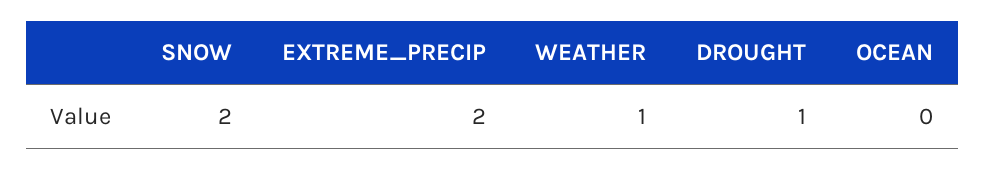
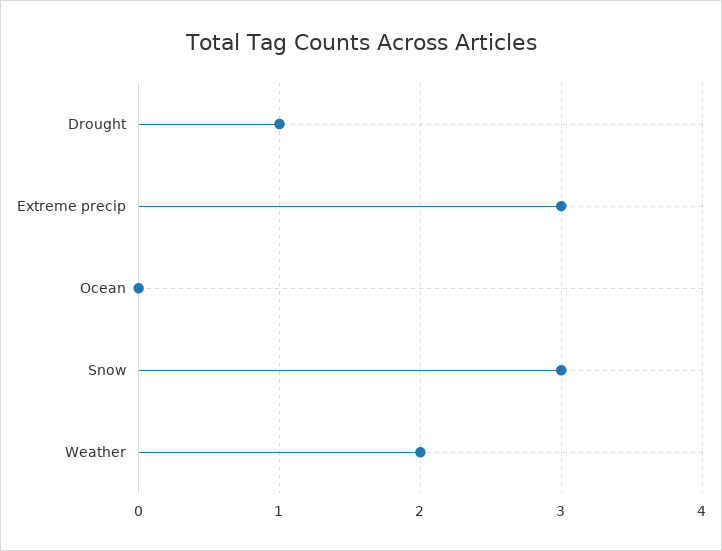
  {
-   "SNOW": 2,
+   "SNOW": 3,
-   "EXTREME_PRECIP": 2,
+   "EXTREME_PRECIP": 3,
-   "WEATHER": 1,
+   "WEATHER": 2,
    "DROUGHT": 1,
    "OCEAN": 0
  }

